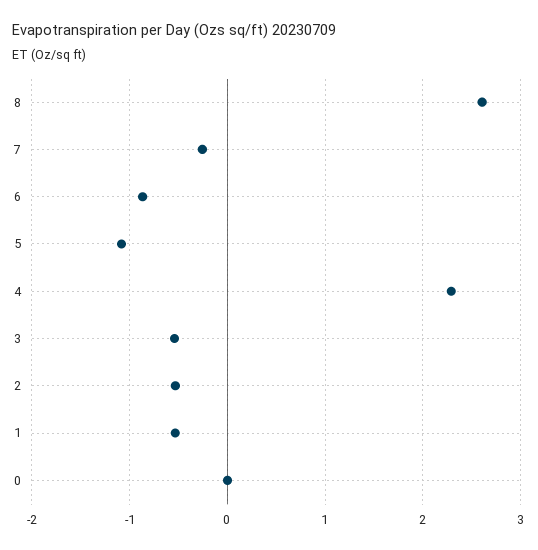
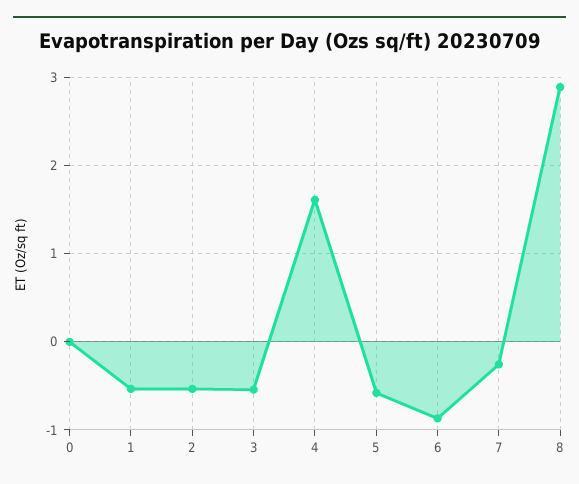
  {
-   "8": 2.6,
+   "8": 2.9,
    "7": -0.3,
    "6": -0.9,
-   "5": -1.1,
+   "5": -0.6,
-   "4": 2.3,
+   "4": 1.6,
    "3": -0.5,
    "2": -0.5,
    "1": -0.5,
    "0": 0
  }

